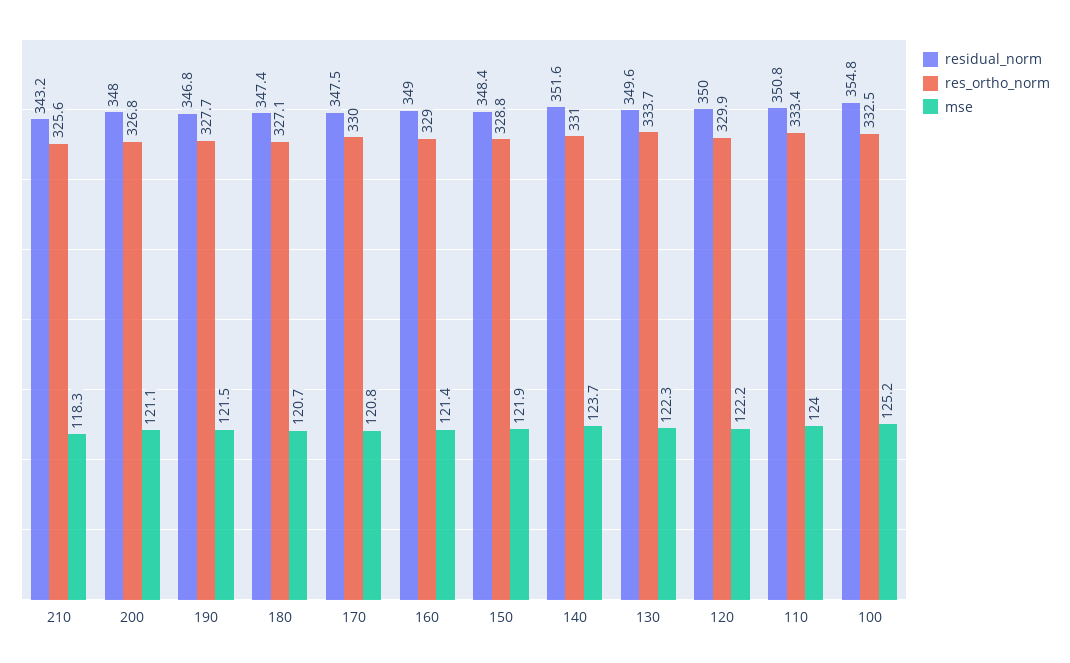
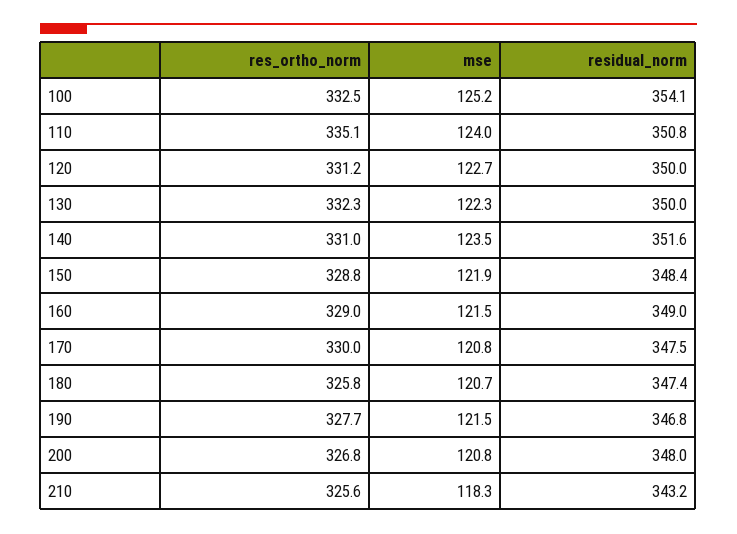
  {
    "residual_norm": {
      "210": 343.2,
      "200": 348,
      "190": 346.8,
      "180": 347.4,
      "170": 347.5,
      "160": 349,
      "150": 348.4,
      "140": 351.6,
-     "130": 349.6,
+     "130": 350,
      "120": 350,
      "110": 350.8,
-     "100": 354.8
+     "100": 354.1
    },
    "res_ortho_norm": {
      "210": 325.6,
      "200": 326.8,
      "190": 327.7,
-     "180": 327.1,
+     "180": 325.8,
      "170": 330,
      "160": 329,
      "150": 328.8,
      "140": 331,
-     "130": 333.7,
+     "130": 332.3,
-     "120": 329.9,
+     "120": 331.2,
-     "110": 333.4,
+     "110": 335.1,
      "100": 332.5
    },
    "mse": {
      "210": 118.3,
-     "200": 121.1,
+     "200": 120.8,
      "190": 121.5,
      "180": 120.7,
      "170": 120.8,
-     "160": 121.4,
+     "160": 121.5,
      "150": 121.9,
-     "140": 123.7,
+     "140": 123.5,
      "130": 122.3,
-     "120": 122.2,
+     "120": 122.7,
      "110": 124,
      "100": 125.2
    }
  }

